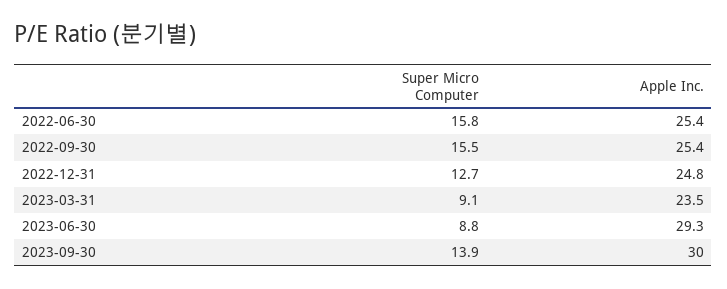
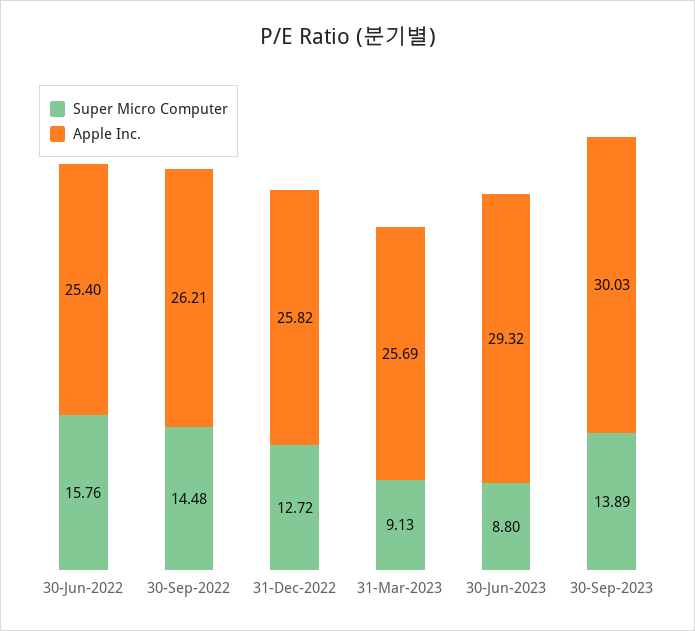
  {
    "Super Micro Computer": {
      "2022-06-30": 15.76,
-     "2022-09-30": 15.5,
+     "2022-09-30": 14.48,
      "2022-12-31": 12.72,
      "2023-03-31": 9.13,
      "2023-06-30": 8.8,
      "2023-09-30": 13.89
    },
    "Apple Inc.": {
      "2022-06-30": 25.4,
-     "2022-09-30": 25.4,
+     "2022-09-30": 26.21,
-     "2022-12-31": 24.8,
+     "2022-12-31": 25.82,
-     "2023-03-31": 23.5,
+     "2023-03-31": 25.69,
      "2023-06-30": 29.32,
      "2023-09-30": 30.03
    }
  }

